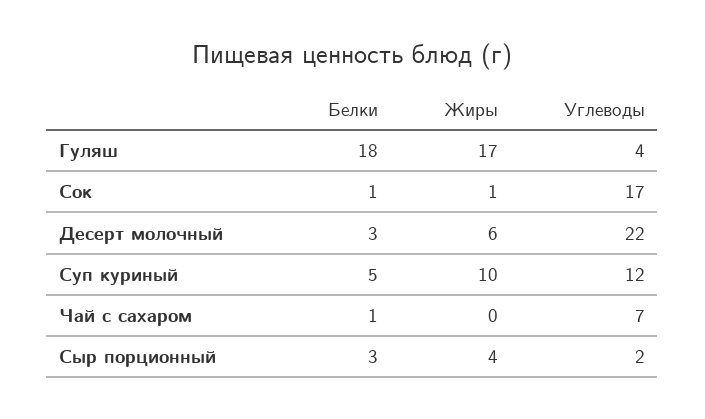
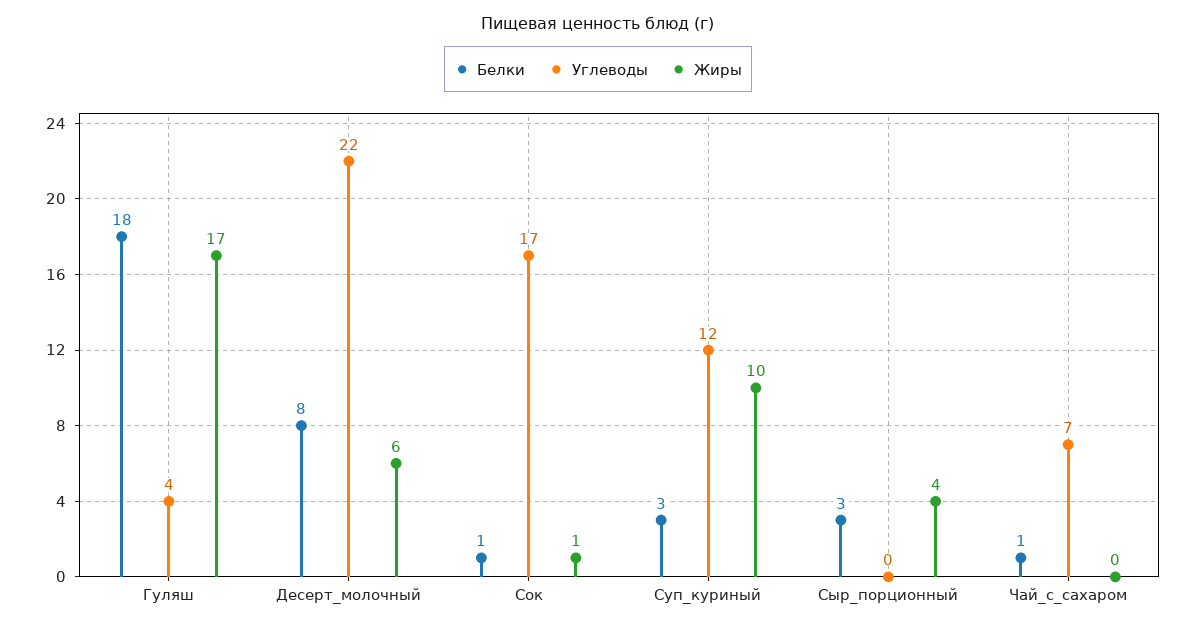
  {
    "Белки": {
      "Гуляш": 18,
      "Сок": 1,
-     "Десерт молочный": 3,
+     "Десерт молочный": 8,
-     "Суп куриный": 5,
+     "Суп куриный": 3,
      "Чай с сахаром": 1,
      "Сыр порционный": 3
    },
    "Жиры": {
      "Гуляш": 17,
      "Сок": 1,
      "Десерт молочный": 6,
      "Суп куриный": 10,
      "Чай с сахаром": 0,
      "Сыр порционный": 4
    },
    "Углеводы": {
      "Гуляш": 4,
      "Сок": 17,
      "Десерт молочный": 22,
      "Суп куриный": 12,
      "Чай с сахаром": 7,
-     "Сыр порционный": 2
+     "Сыр порционный": 0
    }
  }

